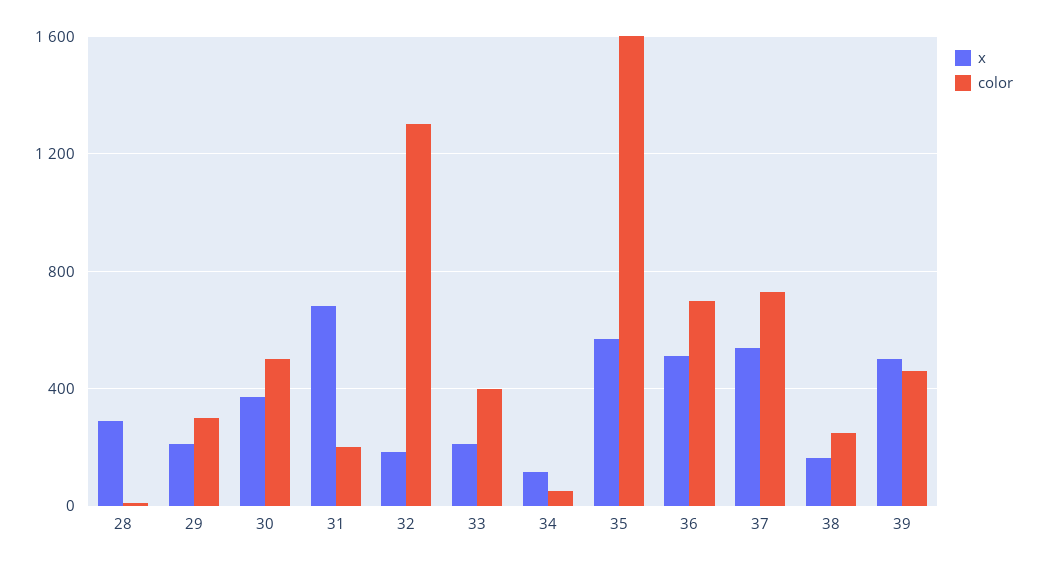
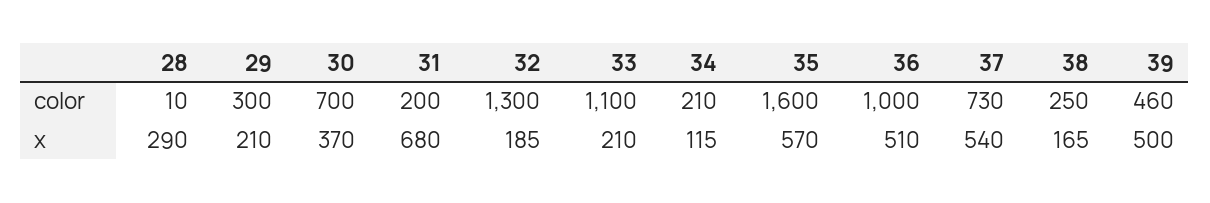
  {
    "x": {
      "28": 290,
      "29": 210,
      "30": 370,
      "31": 680,
      "32": 185,
      "33": 210,
      "34": 115,
      "35": 570,
      "36": 510,
      "37": 540,
      "38": 165,
      "39": 500
    },
    "color": {
      "28": 10,
      "29": 300,
-     "30": 500,
+     "30": 700,
      "31": 200,
      "32": 1300,
-     "33": 400,
+     "33": 1100,
-     "34": 50,
+     "34": 210,
      "35": 1600,
-     "36": 700,
+     "36": 1000,
      "37": 730,
      "38": 250,
      "39": 460
    }
  }

